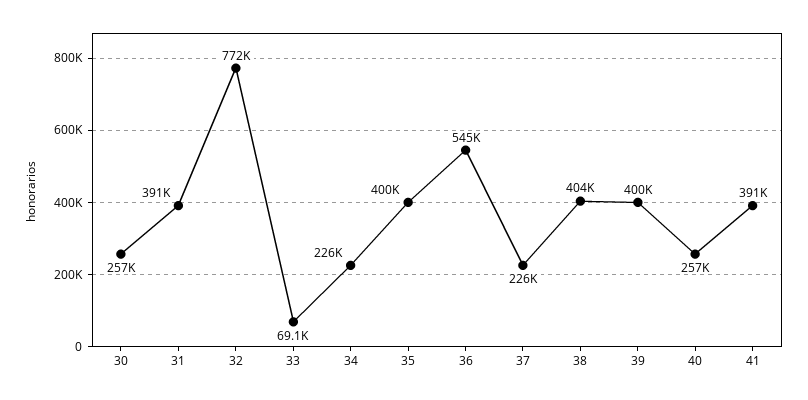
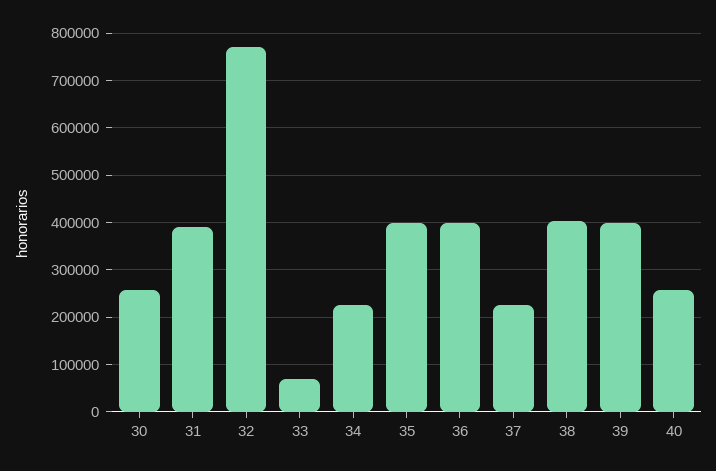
  {
    "30": 257000,
    "31": 391000,
    "32": 772000,
    "33": 69100,
    "34": 226000,
    "35": 400000,
-   "36": 545000,
+   "36": 400000,
    "37": 226000,
    "38": 404000,
    "39": 400000,
-   "40": 257000,
+   "40": 257000
-   "41": 391000
  }

